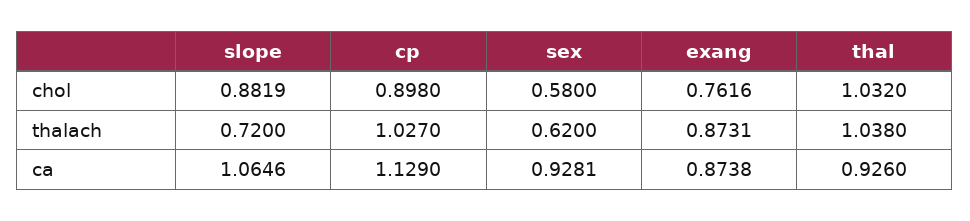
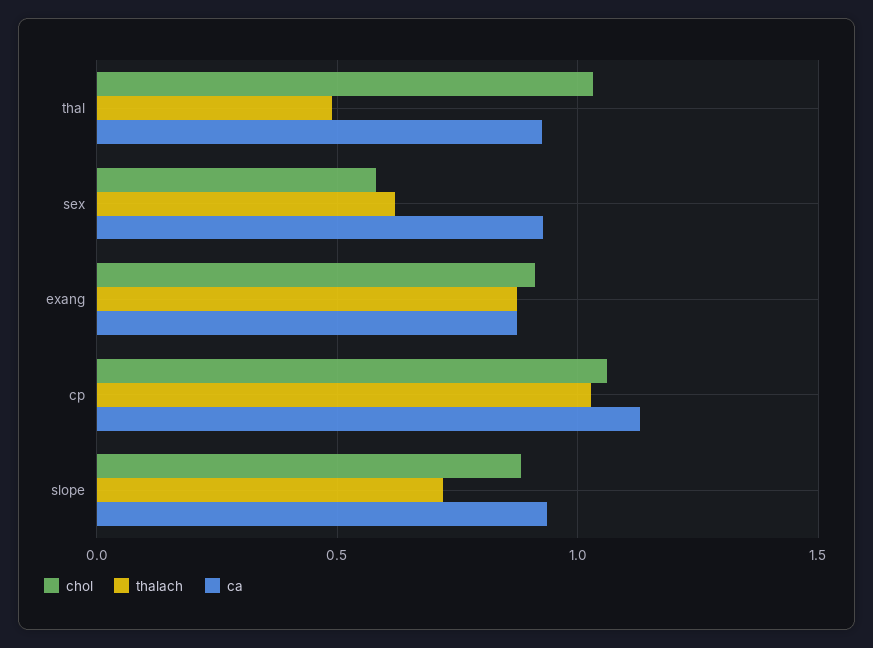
  {
    "chol": {
      "slope": 0.8819,
-     "cp": 0.898,
+     "cp": 1.05,
      "sex": 0.58,
-     "exang": 0.7616,
+     "exang": 0.9,
      "thal": 1.032
    },
    "thalach": {
      "slope": 0.72,
      "cp": 1.027,
      "sex": 0.62,
      "exang": 0.8731,
-     "thal": 1.038
+     "thal": 0.5
    },
    "ca": {
-     "slope": 1.0646,
+     "slope": 0.95,
      "cp": 1.129,
      "sex": 0.9281,
      "exang": 0.8738,
      "thal": 0.926
    }
  }

